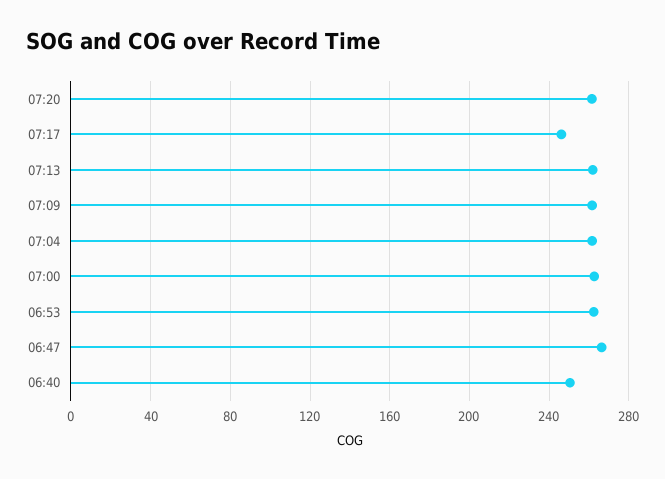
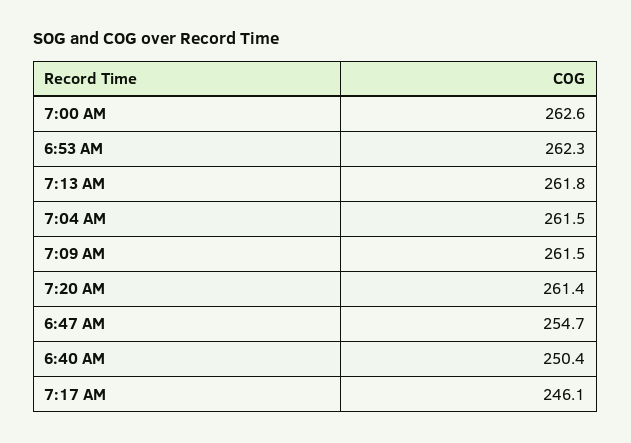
  {
    "07:20": 261.4,
    "07:17": 246.1,
    "07:13": 261.8,
    "07:09": 261.5,
    "07:04": 261.5,
    "07:00": 262.6,
    "06:53": 262.3,
-   "06:47": 265,
+   "06:47": 254.7,
    "06:40": 250.4
  }

